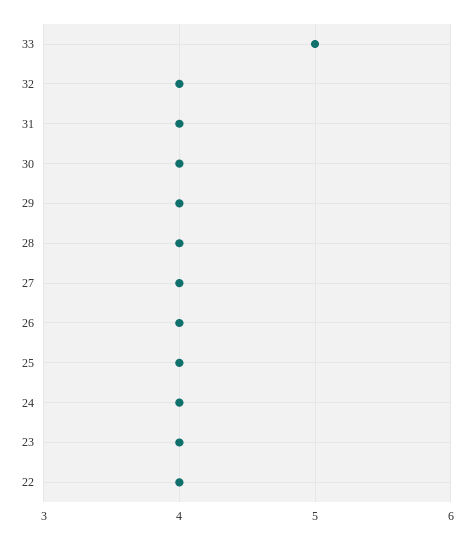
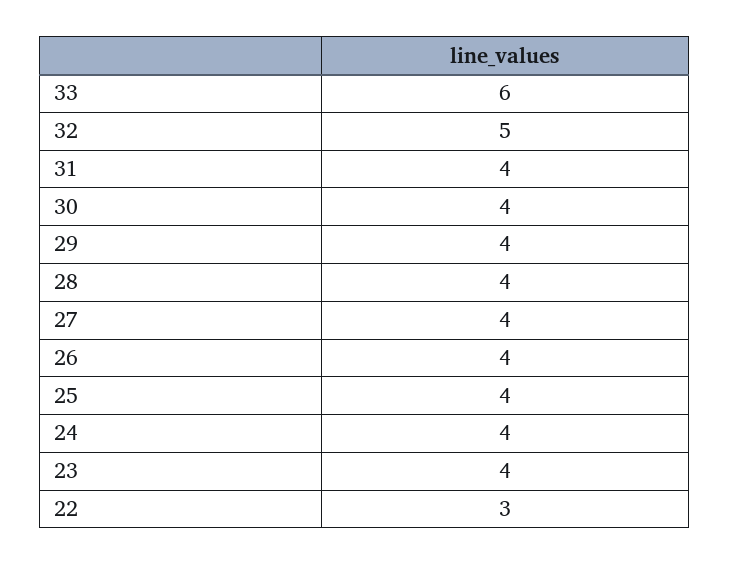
  {
-   "33": 5,
+   "33": 6,
-   "32": 4,
+   "32": 5,
    "31": 4,
    "30": 4,
    "29": 4,
    "28": 4,
    "27": 4,
    "26": 4,
    "25": 4,
    "24": 4,
    "23": 4,
-   "22": 4
+   "22": 3
  }

